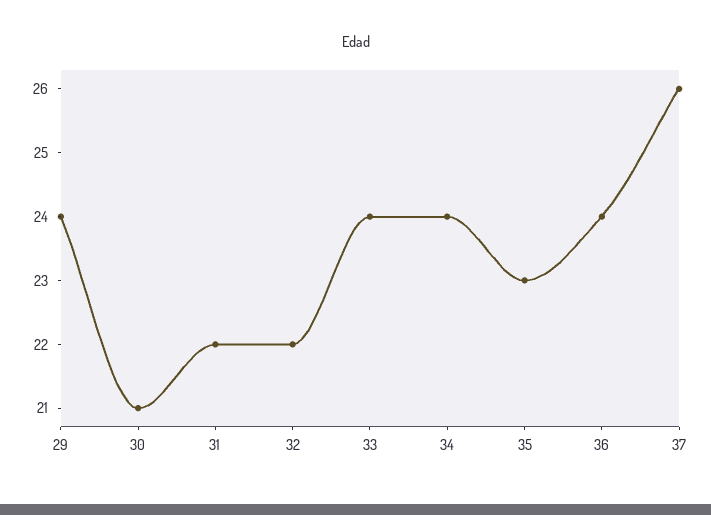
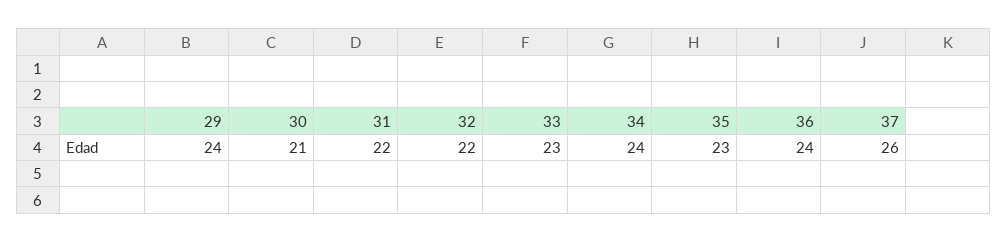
  {
    "29": 24,
    "30": 21,
    "31": 22,
    "32": 22,
-   "33": 24,
+   "33": 23,
    "34": 24,
    "35": 23,
    "36": 24,
    "37": 26
  }

